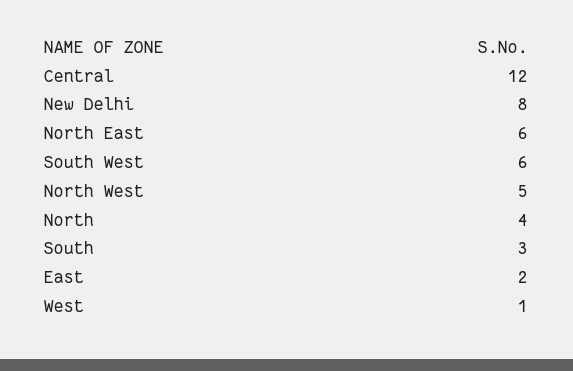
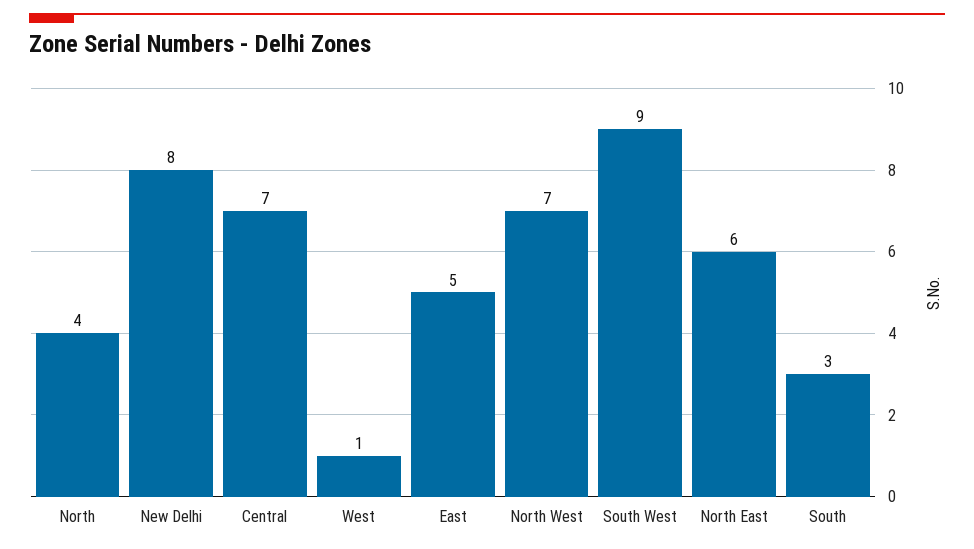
  {
-   "Central": 12,
+   "Central": 7,
    "New Delhi": 8,
    "North East": 6,
-   "South West": 6,
+   "South West": 9,
-   "North West": 5,
+   "North West": 7,
    "North": 4,
    "South": 3,
-   "East": 2,
+   "East": 5,
    "West": 1
  }

